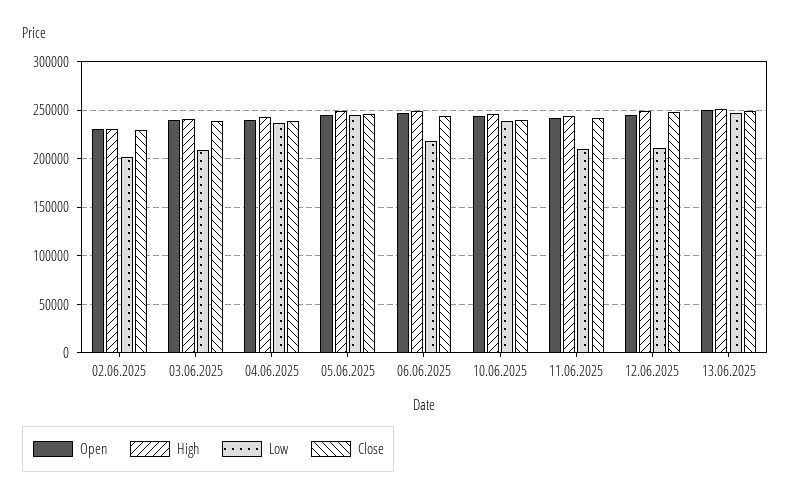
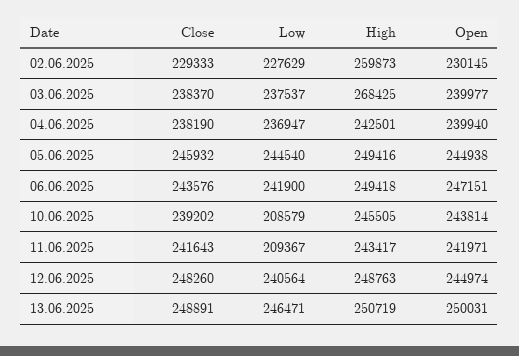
  {
    "Open": {
      "02.06.2025": 230145,
      "03.06.2025": 239977,
      "04.06.2025": 239940,
      "05.06.2025": 244938,
      "06.06.2025": 247151,
      "10.06.2025": 243814,
      "11.06.2025": 241971,
      "12.06.2025": 244974,
      "13.06.2025": 250031
    },
    "High": {
-     "02.06.2025": 230000,
+     "02.06.2025": 259873,
-     "03.06.2025": 240000,
+     "03.06.2025": 268425,
      "04.06.2025": 242501,
      "05.06.2025": 249416,
      "06.06.2025": 249418,
      "10.06.2025": 245505,
      "11.06.2025": 243417,
      "12.06.2025": 248763,
      "13.06.2025": 250719
    },
    "Low": {
-     "02.06.2025": 200000,
+     "02.06.2025": 227629,
-     "03.06.2025": 210000,
+     "03.06.2025": 237537,
      "04.06.2025": 236947,
      "05.06.2025": 244540,
-     "06.06.2025": 220000,
+     "06.06.2025": 241900,
-     "10.06.2025": 240000,
+     "10.06.2025": 208579,
      "11.06.2025": 209367,
-     "12.06.2025": 210000,
+     "12.06.2025": 240564,
      "13.06.2025": 246471
    },
    "Close": {
      "02.06.2025": 229333,
      "03.06.2025": 238370,
      "04.06.2025": 238190,
      "05.06.2025": 245932,
      "06.06.2025": 243576,
      "10.06.2025": 239202,
      "11.06.2025": 241643,
      "12.06.2025": 248260,
      "13.06.2025": 248891
    }
  }

